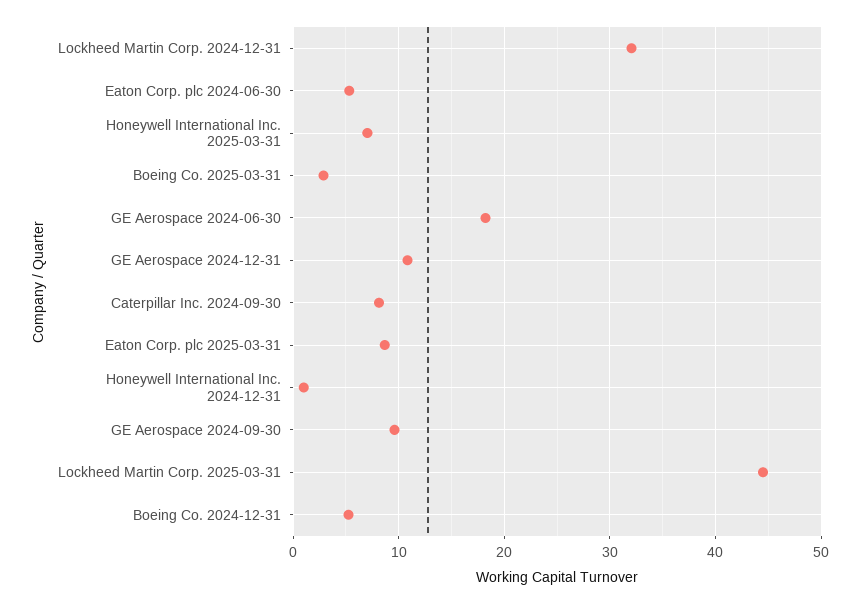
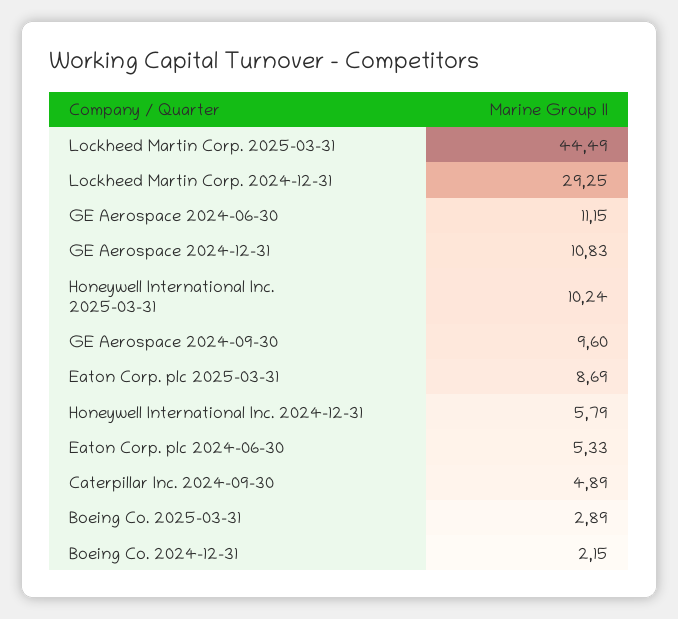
  {
-   "Lockheed Martin Corp. 2024-12-31": 32,
+   "Lockheed Martin Corp. 2024-12-31": 29.25,
    "Eaton Corp. plc 2024-06-30": 5.33,
-   "Honeywell International Inc. 2025-03-31": 7,
+   "Honeywell International Inc. 2025-03-31": 10.24,
    "Boeing Co. 2025-03-31": 2.89,
-   "GE Aerospace 2024-06-30": 18,
+   "GE Aerospace 2024-06-30": 11.15,
    "GE Aerospace 2024-12-31": 10.83,
-   "Caterpillar Inc. 2024-09-30": 8,
+   "Caterpillar Inc. 2024-09-30": 4.89,
    "Eaton Corp. plc 2025-03-31": 8.69,
-   "Honeywell International Inc. 2024-12-31": 1,
+   "Honeywell International Inc. 2024-12-31": 5.79,
    "GE Aerospace 2024-09-30": 9.6,
    "Lockheed Martin Corp. 2025-03-31": 44.49,
-   "Boeing Co. 2024-12-31": 5
+   "Boeing Co. 2024-12-31": 2.15
  }

